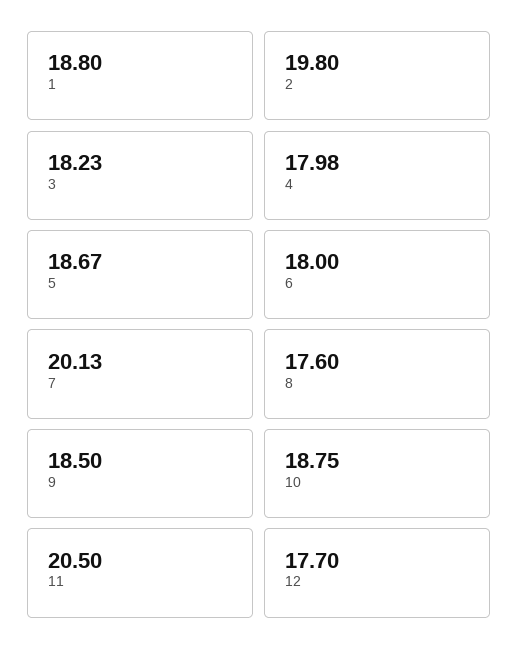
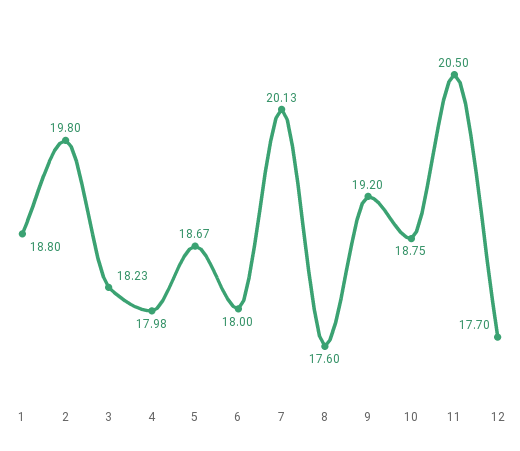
  {
    "1": 18.8,
    "2": 19.8,
    "3": 18.23,
    "4": 17.98,
    "5": 18.67,
    "6": 18,
    "7": 20.13,
    "8": 17.6,
-   "9": 18.5,
+   "9": 19.2,
    "10": 18.75,
    "11": 20.5,
    "12": 17.7
  }

